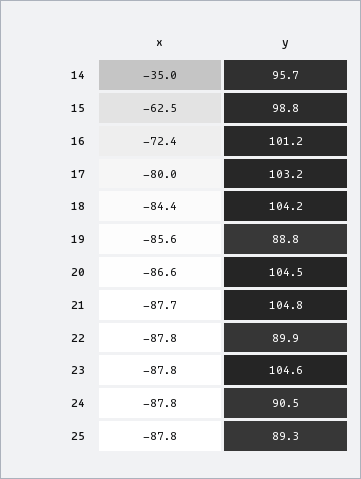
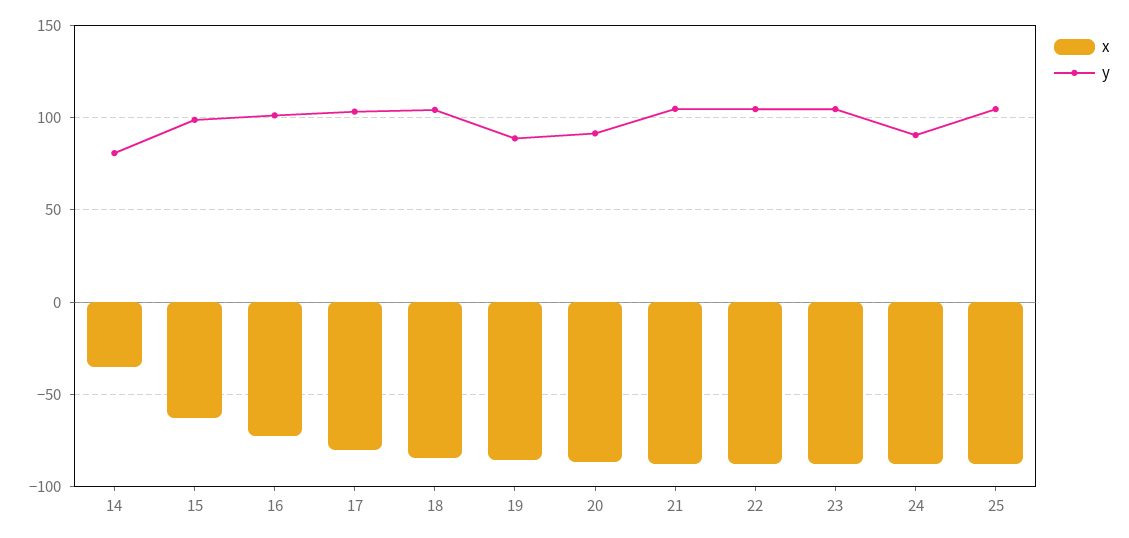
  {
    "x": {
      "14": -35,
      "15": -62.5,
      "16": -72.4,
      "17": -80,
      "18": -84.4,
      "19": -85.6,
      "20": -86.6,
      "21": -87.7,
      "22": -87.8,
      "23": -87.8,
      "24": -87.8,
      "25": -87.8
    },
    "y": {
-     "14": 95.7,
+     "14": 80,
      "15": 98.8,
      "16": 101.2,
      "17": 103.2,
      "18": 104.2,
      "19": 88.8,
-     "20": 104.5,
+     "20": 90,
      "21": 104.8,
-     "22": 89.9,
+     "22": 105,
      "23": 104.6,
      "24": 90.5,
-     "25": 89.3
+     "25": 105
    }
  }

